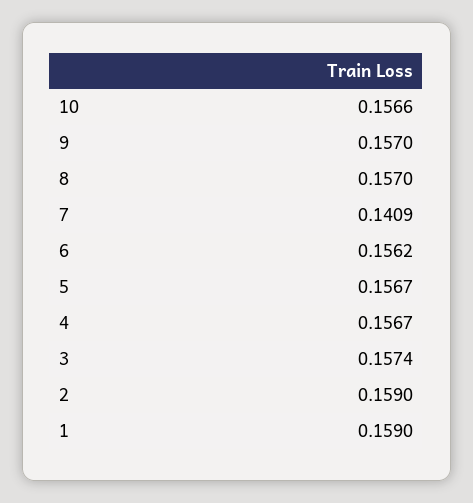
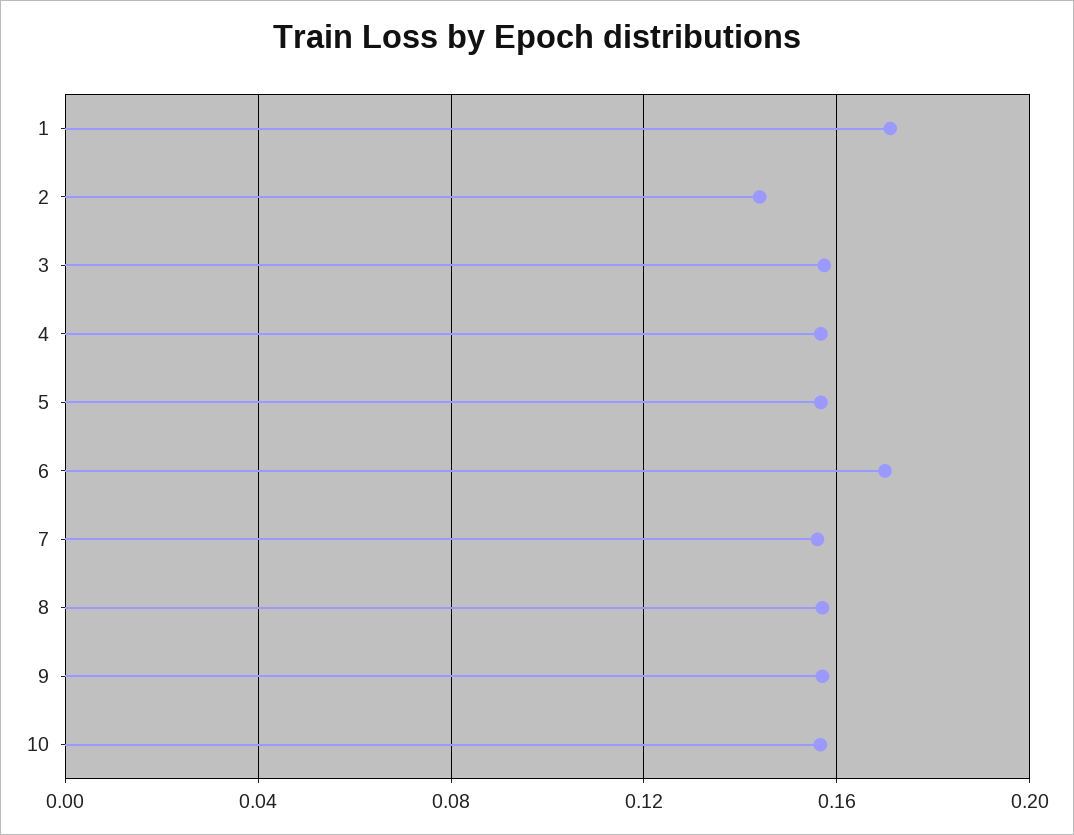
  {
    "10": 0.1566,
    "9": 0.157,
    "8": 0.157,
-   "7": 0.1409,
+   "7": 0.155,
-   "6": 0.1562,
+   "6": 0.17,
    "5": 0.1567,
    "4": 0.1567,
    "3": 0.1574,
-   "2": 0.159,
+   "2": 0.145,
-   "1": 0.159
+   "1": 0.17
  }

